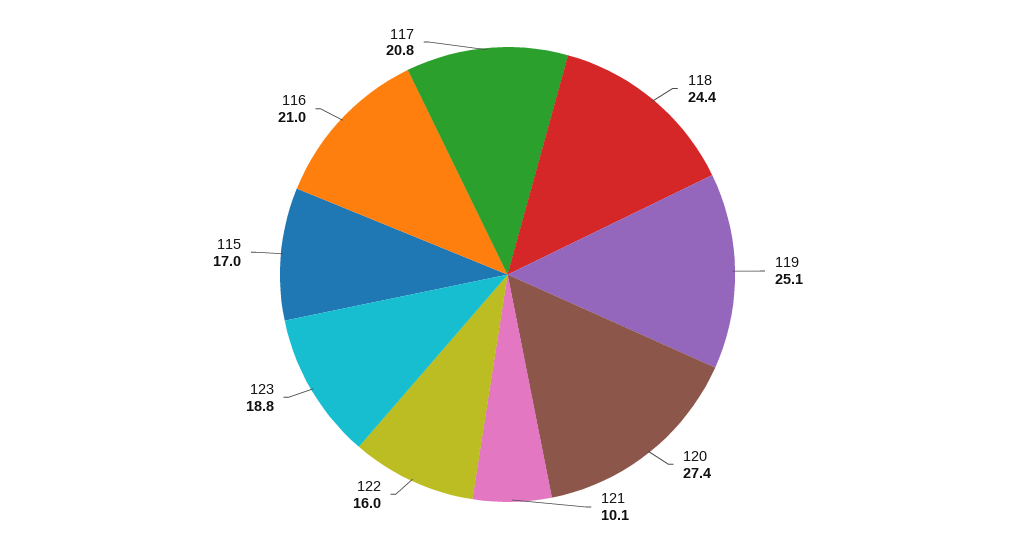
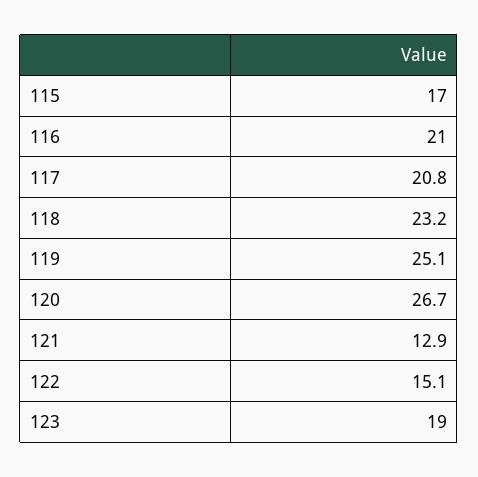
  {
-   "118": 24.4,
+   "118": 23.2,
    "119": 25.1,
-   "120": 27.4,
+   "120": 26.7,
-   "121": 10.1,
+   "121": 12.9,
-   "122": 16,
+   "122": 15.1,
-   "123": 18.8,
+   "123": 19,
    "115": 17,
    "116": 21,
    "117": 20.8
  }

